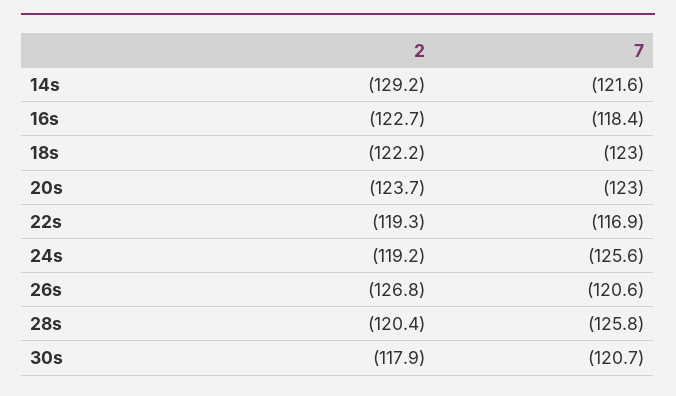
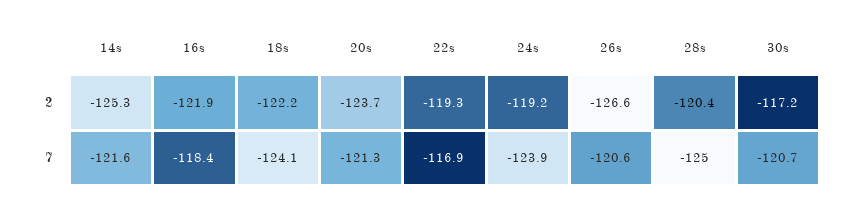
  {
    "2": {
-     "14s": -129.2,
+     "14s": -125.3,
-     "16s": -122.7,
+     "16s": -121.9,
      "18s": -122.2,
      "20s": -123.7,
      "22s": -119.3,
      "24s": -119.2,
-     "26s": -126.8,
+     "26s": -126.6,
      "28s": -120.4,
-     "30s": -117.9
+     "30s": -117.2
    },
    "7": {
      "14s": -121.6,
      "16s": -118.4,
-     "18s": -123,
+     "18s": -124.1,
-     "20s": -123,
+     "20s": -121.3,
      "22s": -116.9,
-     "24s": -125.6,
+     "24s": -123.9,
      "26s": -120.6,
-     "28s": -125.8,
+     "28s": -125,
      "30s": -120.7
    }
  }

